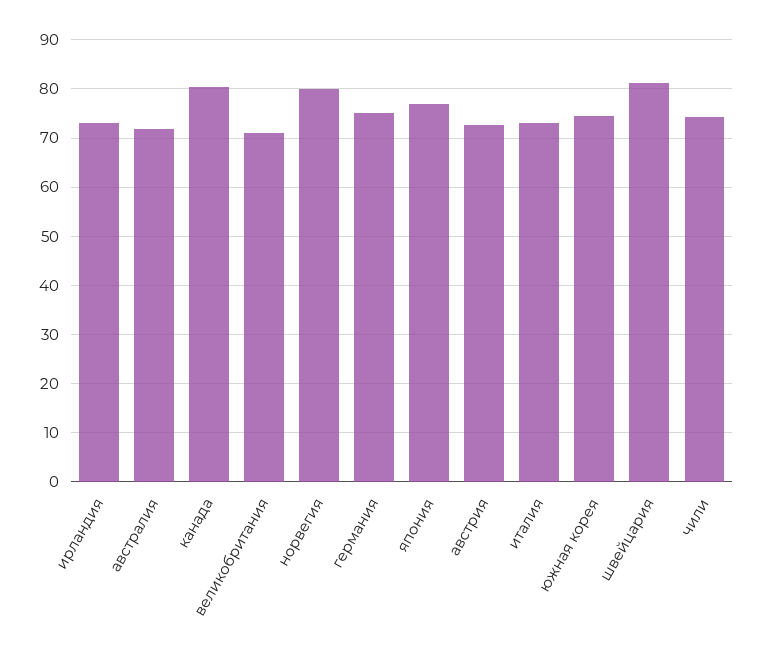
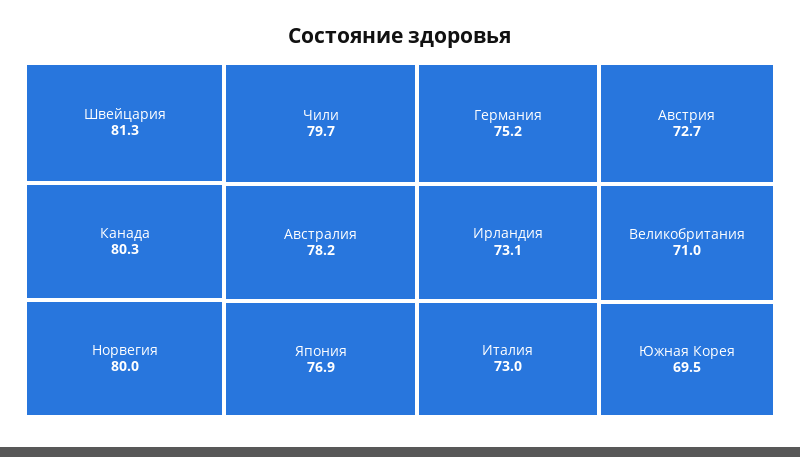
  {
    "ирландия": 73.1,
-   "австралия": 72,
+   "австралия": 78.2,
    "канада": 80.3,
    "великобритания": 71,
    "норвегия": 80,
    "германия": 75.2,
    "япония": 76.9,
    "австрия": 72.7,
    "италия": 73,
-   "южная корея": 74,
+   "южная корея": 69.5,
    "швейцария": 81.3,
-   "чили": 74
+   "чили": 79.7
  }

